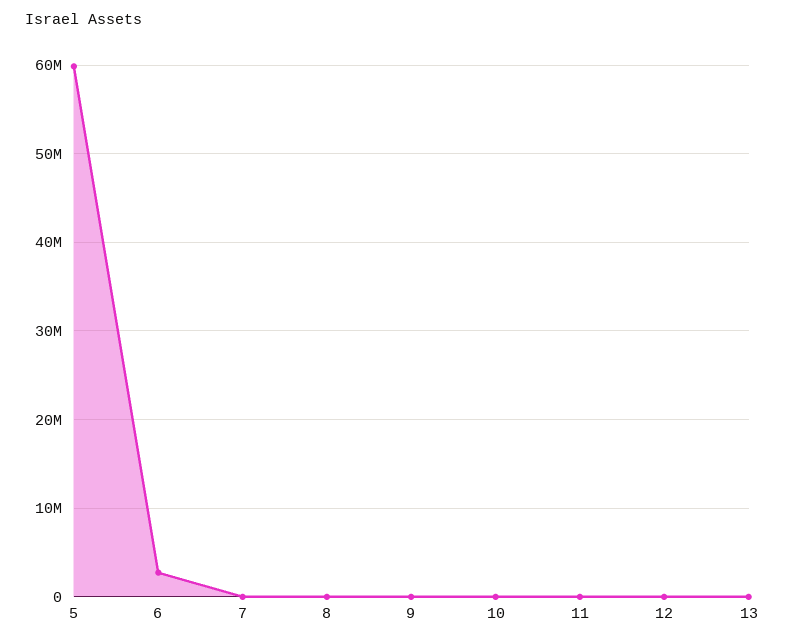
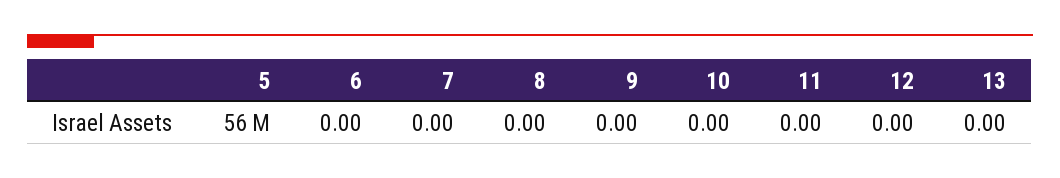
  {
-   "5": 60000000,
+   "5": 56000000,
-   "6": 3000000,
+   "6": 0,
    "7": 0,
    "8": 0,
    "9": 0,
    "10": 0,
    "11": 0,
    "12": 0,
    "13": 0
  }

